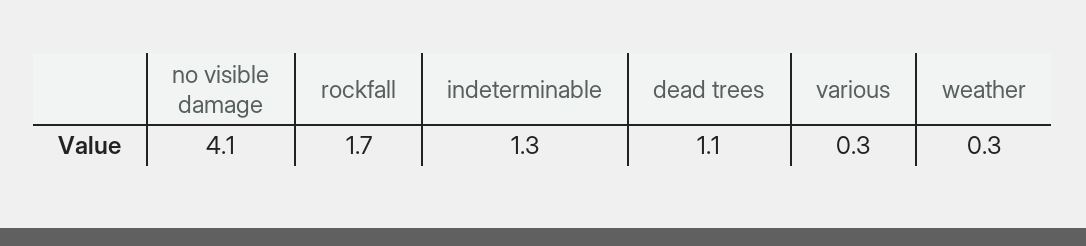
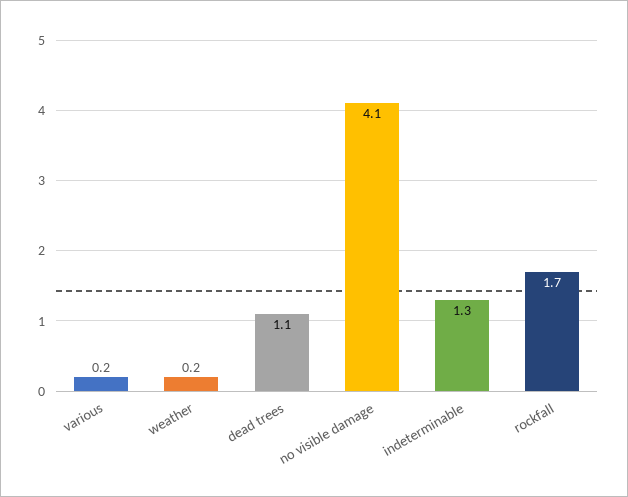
  {
    "no visible damage": 4.1,
    "rockfall": 1.7,
    "indeterminable": 1.3,
    "dead trees": 1.1,
-   "various": 0.3,
+   "various": 0.2,
-   "weather": 0.3
+   "weather": 0.2
  }

